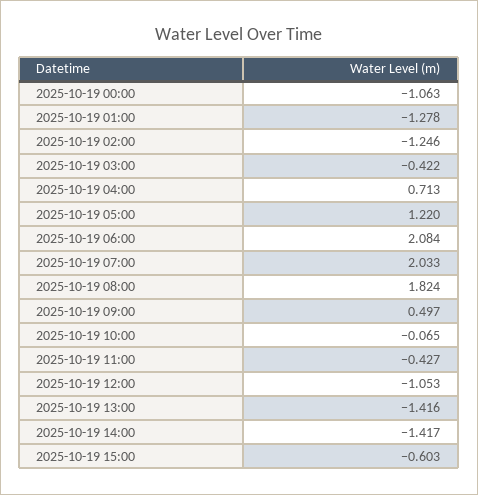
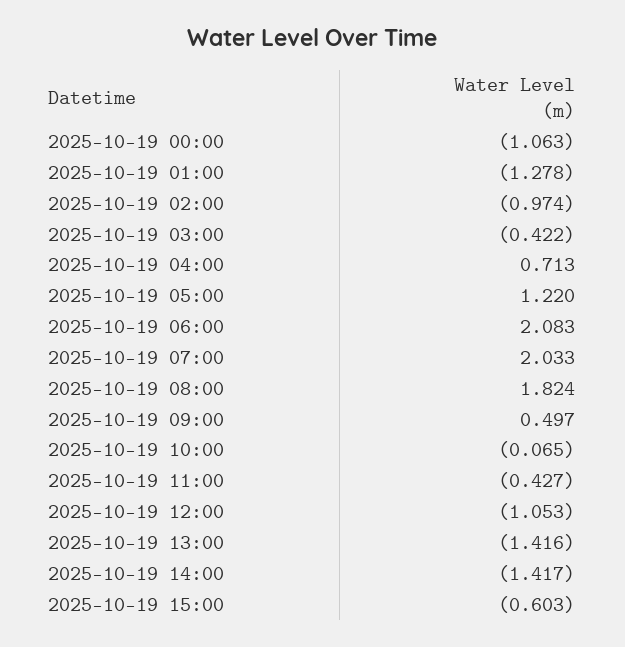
  {
    "2025-10-19 00:00": -1.063,
    "2025-10-19 01:00": -1.278,
-   "2025-10-19 02:00": -1.246,
+   "2025-10-19 02:00": -0.974,
    "2025-10-19 03:00": -0.422,
    "2025-10-19 04:00": 0.713,
    "2025-10-19 05:00": 1.22,
-   "2025-10-19 06:00": 2.084,
+   "2025-10-19 06:00": 2.083,
    "2025-10-19 07:00": 2.033,
    "2025-10-19 08:00": 1.824,
    "2025-10-19 09:00": 0.497,
    "2025-10-19 10:00": -0.065,
    "2025-10-19 11:00": -0.427,
    "2025-10-19 12:00": -1.053,
    "2025-10-19 13:00": -1.416,
    "2025-10-19 14:00": -1.417,
    "2025-10-19 15:00": -0.603
  }

